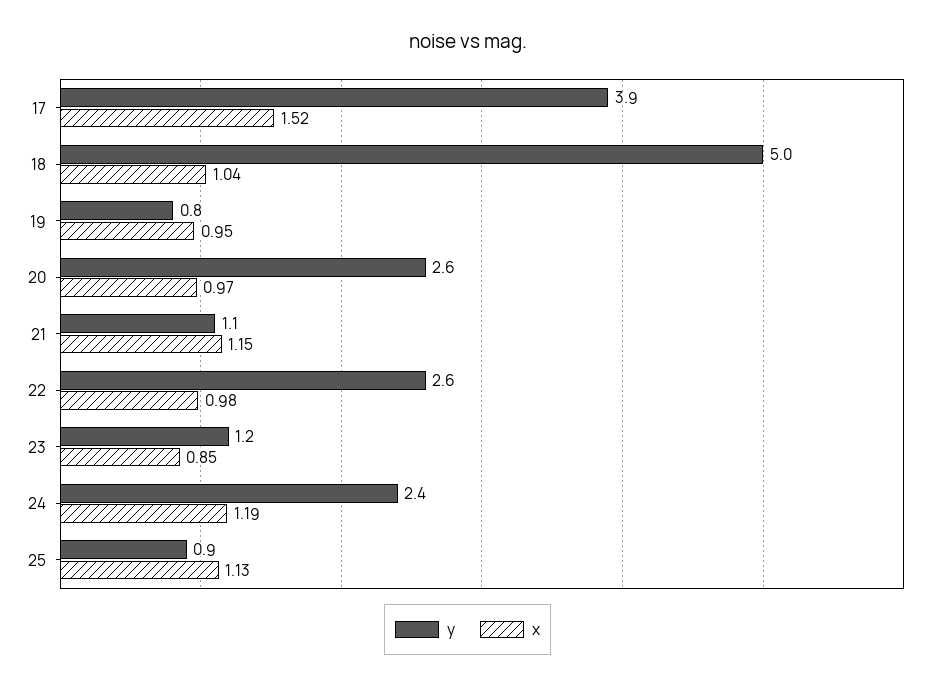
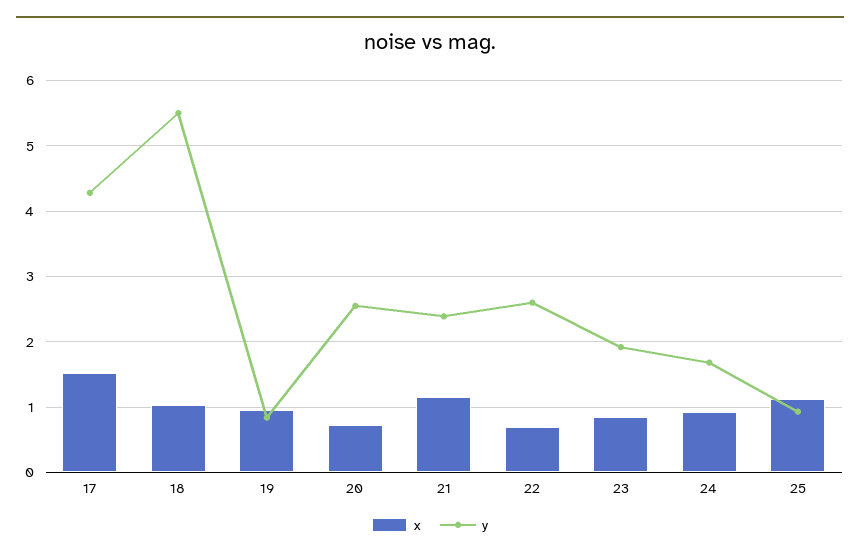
  {
    "y": {
-     "17": 3.9,
+     "17": 4.3,
-     "18": 5,
+     "18": 5.5,
      "19": 0.8,
      "20": 2.6,
-     "21": 1.1,
+     "21": 2.4,
      "22": 2.6,
-     "23": 1.2,
+     "23": 1.9,
-     "24": 2.4,
+     "24": 1.7,
      "25": 0.9
    },
    "x": {
      "17": 1.52,
      "18": 1.04,
      "19": 0.95,
-     "20": 0.97,
+     "20": 0.7,
      "21": 1.15,
-     "22": 0.98,
+     "22": 0.7,
      "23": 0.85,
-     "24": 1.19,
+     "24": 0.9,
      "25": 1.13
    }
  }

